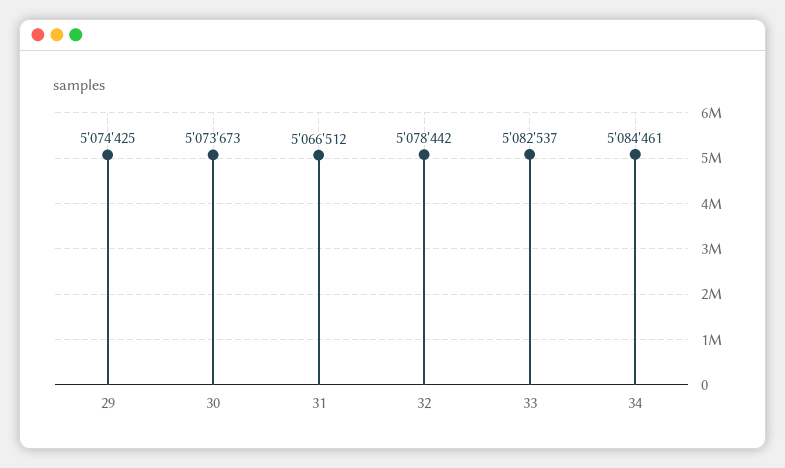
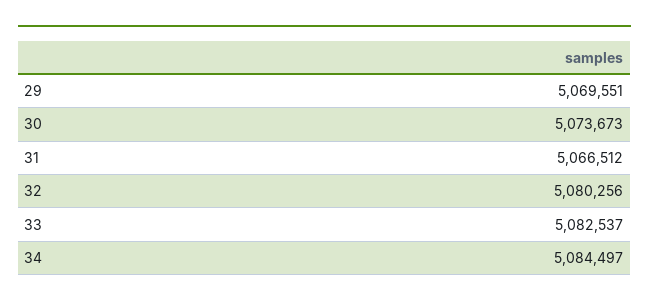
  {
-   "29": 5074425,
+   "29": 5069551,
    "30": 5073673,
    "31": 5066512,
-   "32": 5078442,
+   "32": 5080256,
    "33": 5082537,
-   "34": 5084461
+   "34": 5084497
  }

